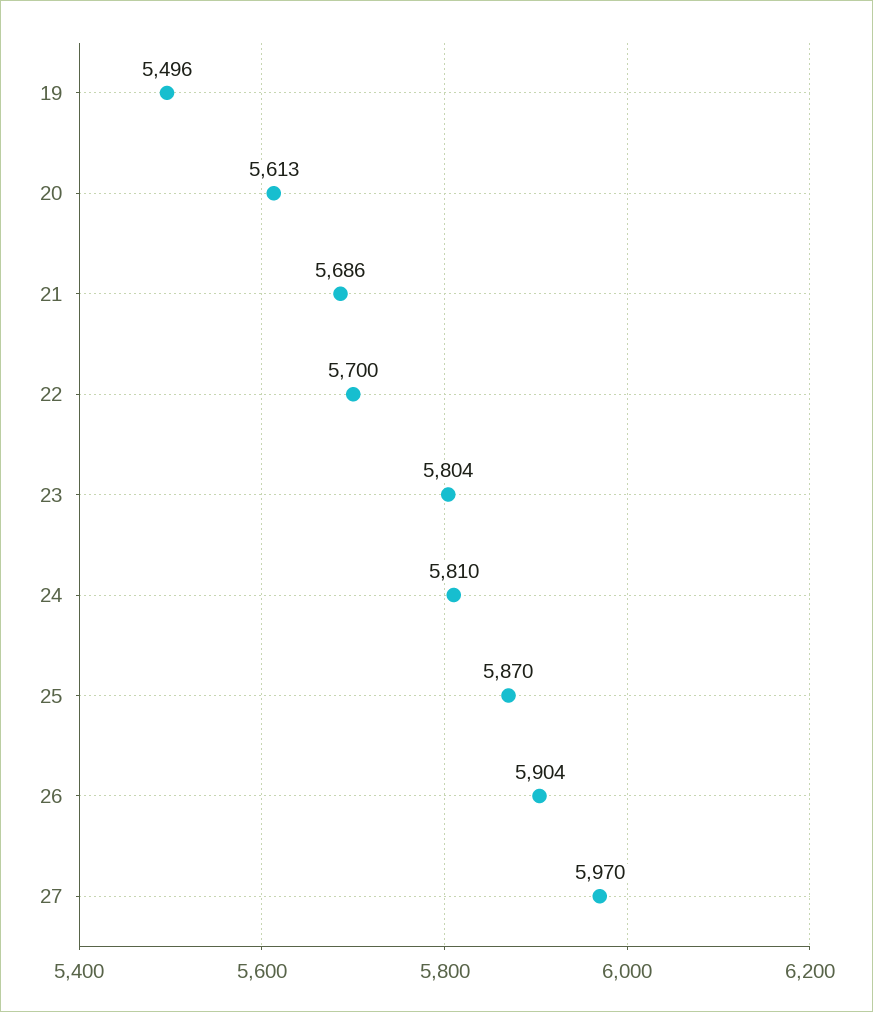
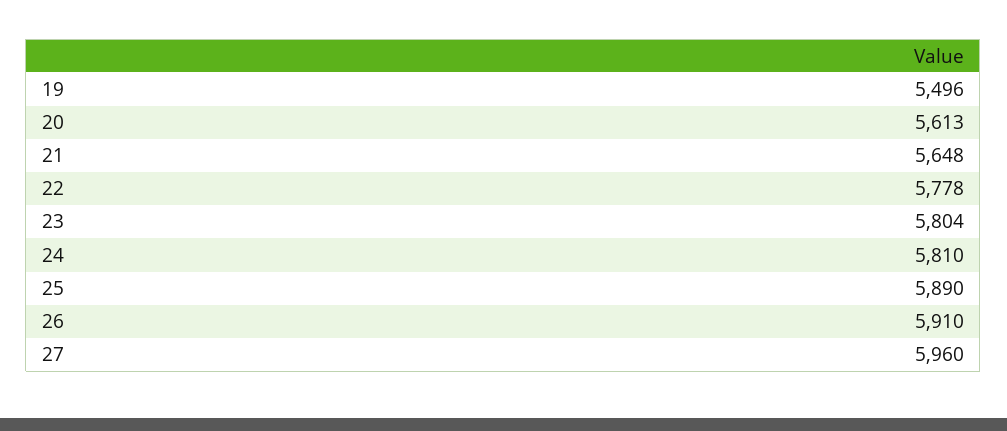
  {
    "19": 5496,
    "20": 5613,
-   "21": 5686,
+   "21": 5648,
-   "22": 5700,
+   "22": 5778,
    "23": 5804,
    "24": 5810,
-   "25": 5870,
+   "25": 5890,
-   "26": 5904,
+   "26": 5910,
-   "27": 5970
+   "27": 5960
  }

